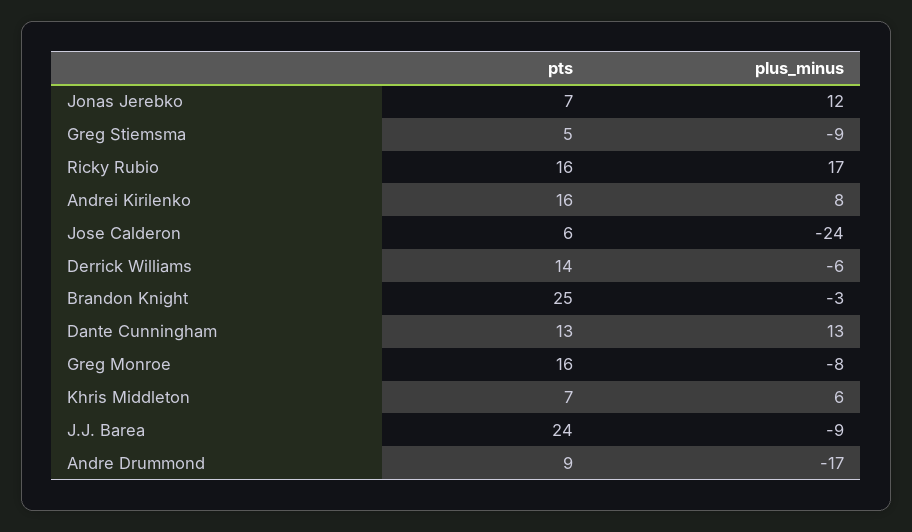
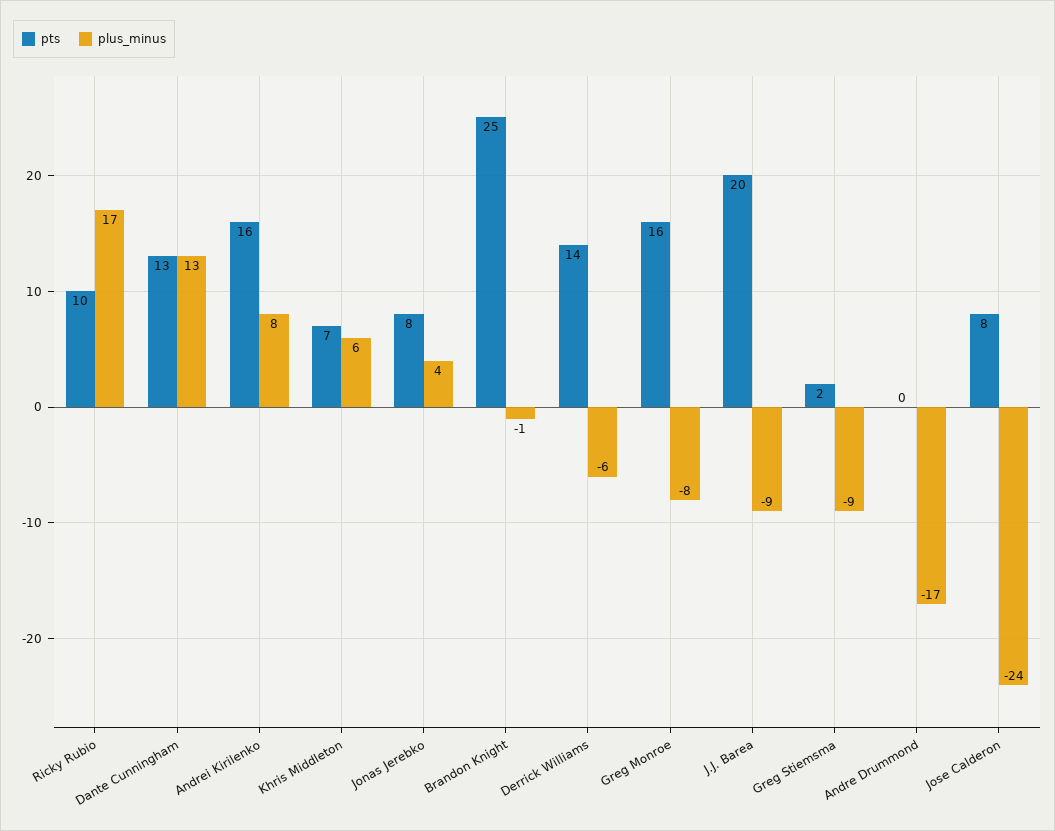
  {
    "pts": {
-     "Jonas Jerebko": 7,
+     "Jonas Jerebko": 8,
-     "Greg Stiemsma": 5,
+     "Greg Stiemsma": 2,
-     "Ricky Rubio": 16,
+     "Ricky Rubio": 10,
      "Andrei Kirilenko": 16,
-     "Jose Calderon": 6,
+     "Jose Calderon": 8,
      "Derrick Williams": 14,
      "Brandon Knight": 25,
      "Dante Cunningham": 13,
      "Greg Monroe": 16,
      "Khris Middleton": 7,
-     "J.J. Barea": 24,
+     "J.J. Barea": 20,
-     "Andre Drummond": 9
+     "Andre Drummond": 0
    },
    "plus_minus": {
-     "Jonas Jerebko": 12,
+     "Jonas Jerebko": 4,
      "Greg Stiemsma": -9,
      "Ricky Rubio": 17,
      "Andrei Kirilenko": 8,
      "Jose Calderon": -24,
      "Derrick Williams": -6,
-     "Brandon Knight": -3,
+     "Brandon Knight": -1,
      "Dante Cunningham": 13,
      "Greg Monroe": -8,
      "Khris Middleton": 6,
      "J.J. Barea": -9,
      "Andre Drummond": -17
    }
  }

